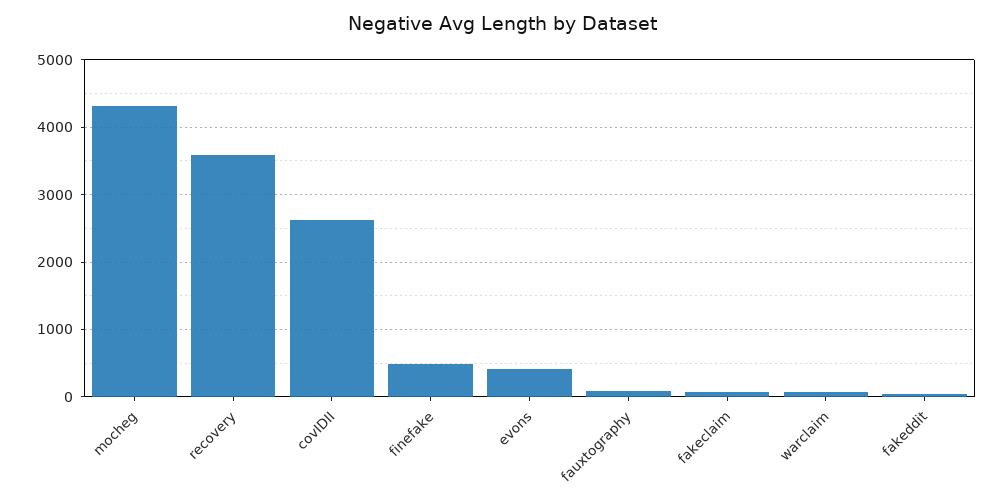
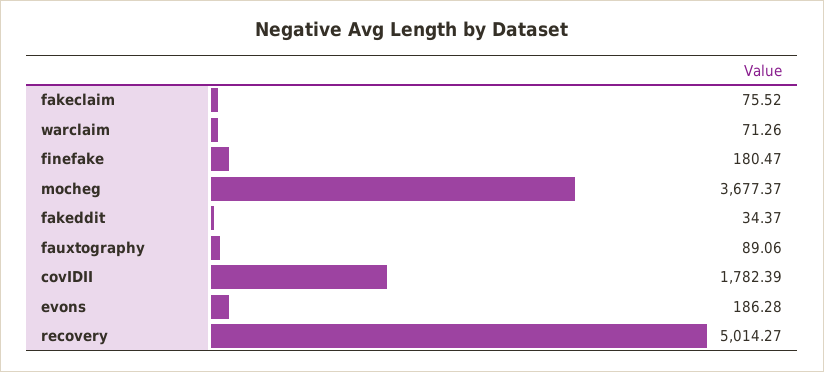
  {
-   "mocheg": 4300,
+   "mocheg": 3677.37,
-   "recovery": 3600,
+   "recovery": 5014.27,
-   "covIDII": 2600,
+   "covIDII": 1782.39,
-   "finefake": 500,
+   "finefake": 180.47,
-   "evons": 400,
+   "evons": 186.28,
    "fauxtography": 89.06,
    "fakeclaim": 75.52,
    "warclaim": 71.26,
    "fakeddit": 34.37
  }

